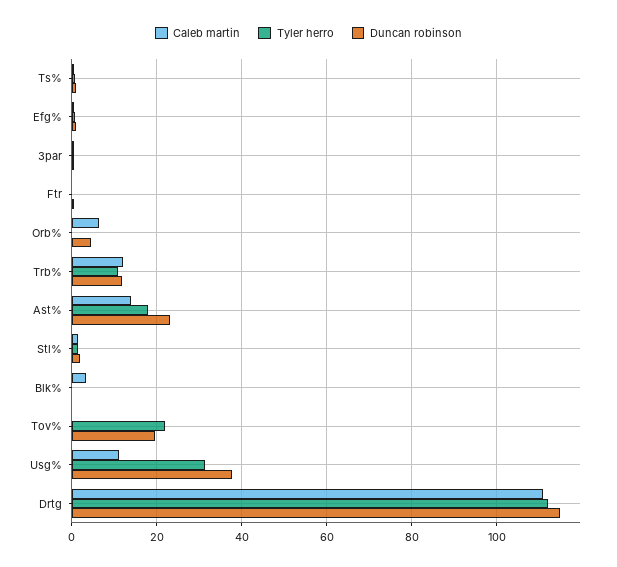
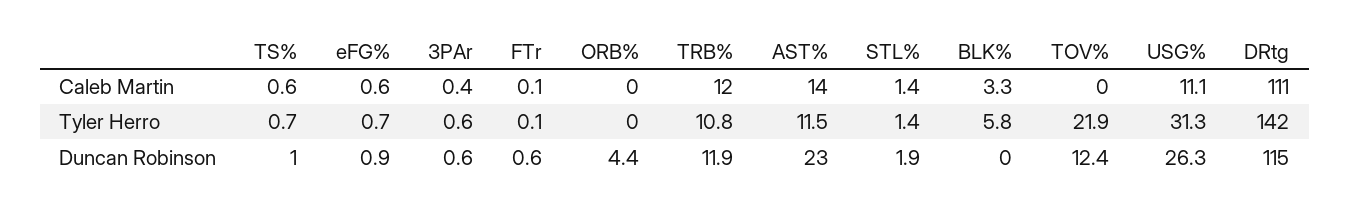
  {
    "Caleb martin": {
      "Ts%": 0.6,
      "Efg%": 0.6,
      "3par": 0.4,
      "Ftr": 0.1,
-     "Orb%": 6,
+     "Orb%": 0,
      "Trb%": 12,
      "Ast%": 14,
      "Stl%": 1.4,
      "Blk%": 3.3,
      "Tov%": 0,
      "Usg%": 11.1,
      "Drtg": 111
    },
    "Tyler herro": {
      "Ts%": 0.7,
      "Efg%": 0.7,
      "3par": 0.6,
      "Ftr": 0.1,
      "Orb%": 0,
      "Trb%": 10.8,
-     "Ast%": 18,
+     "Ast%": 11.5,
      "Stl%": 1.4,
-     "Blk%": 0,
+     "Blk%": 5.8,
      "Tov%": 21.9,
      "Usg%": 31.3,
-     "Drtg": 112
+     "Drtg": 142
    },
    "Duncan robinson": {
      "Ts%": 1,
      "Efg%": 0.9,
      "3par": 0.6,
      "Ftr": 0.6,
      "Orb%": 4.4,
      "Trb%": 11.9,
      "Ast%": 23,
      "Stl%": 1.9,
      "Blk%": 0,
-     "Tov%": 20,
+     "Tov%": 12.4,
-     "Usg%": 38,
+     "Usg%": 26.3,
      "Drtg": 115
    }
  }

